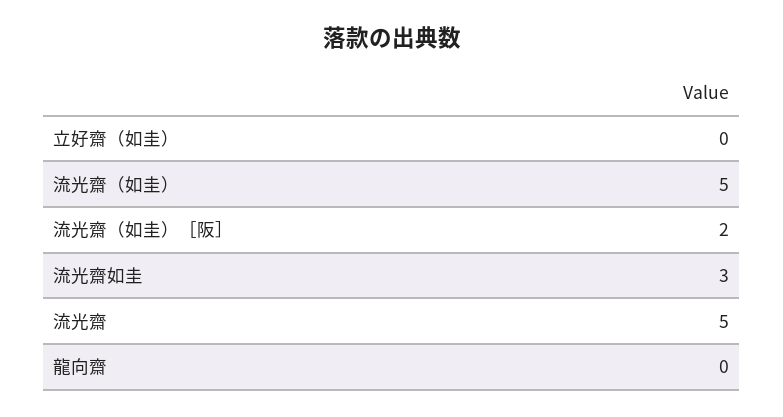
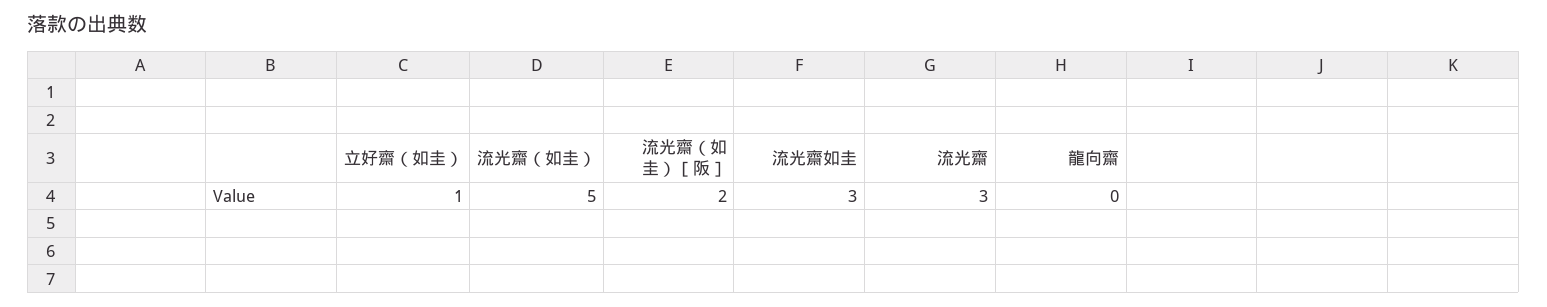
  {
-   "立好齋（如圭）": 0,
+   "立好齋（如圭）": 1,
    "流光齋（如圭）": 5,
    "流光齋（如圭）［阪］": 2,
    "流光齋如圭": 3,
-   "流光齋": 5,
+   "流光齋": 3,
    "龍向齋": 0
  }

